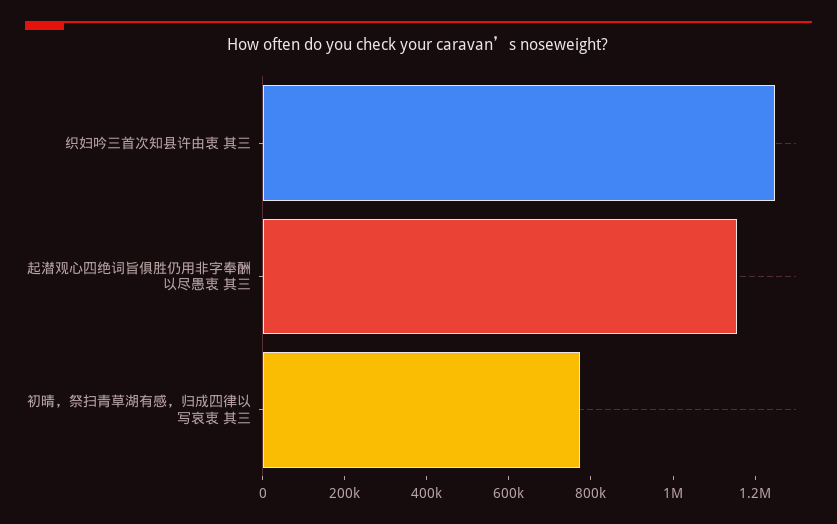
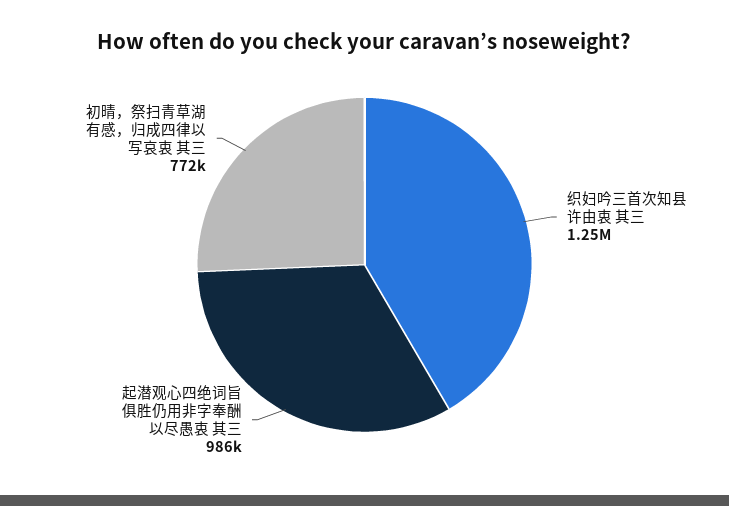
  {
    "织妇吟三首次知县许由衷 其三": 1250000,
-   "起潜观心四绝词旨俱胜仍用非字奉酬以尽愚衷 其三": 1150000,
+   "起潜观心四绝词旨俱胜仍用非字奉酬以尽愚衷 其三": 986000,
    "初晴，祭扫青草湖有感，归成四律以写哀衷 其三": 772000
  }

